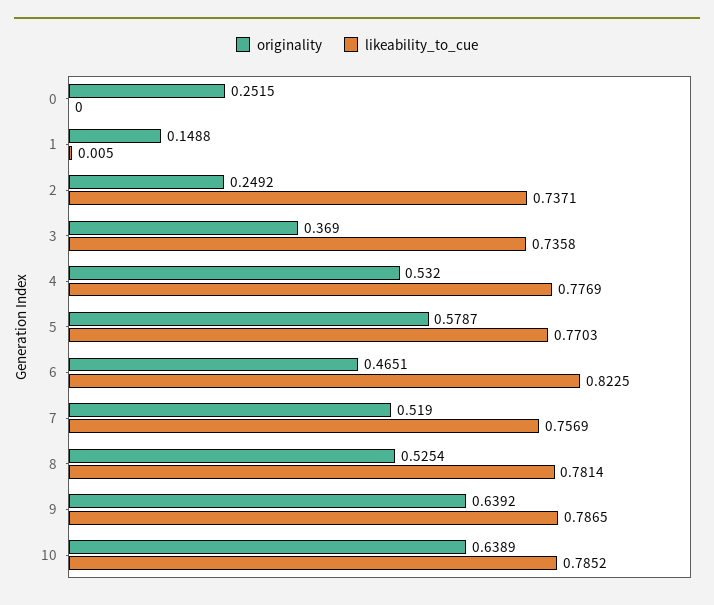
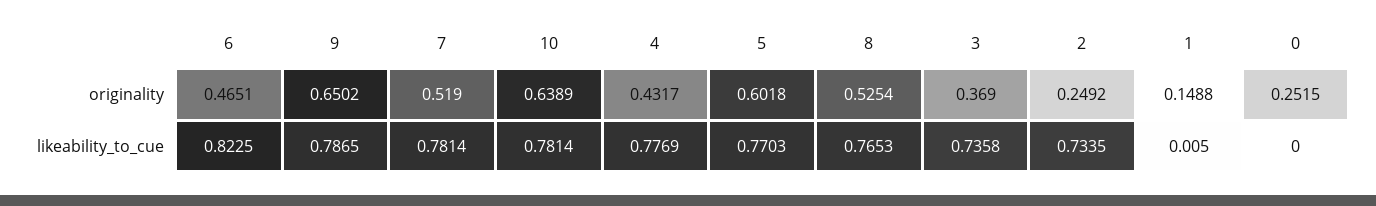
  {
    "originality": {
      "0": 0.2515,
      "1": 0.1488,
      "2": 0.2492,
      "3": 0.369,
-     "4": 0.532,
+     "4": 0.4317,
-     "5": 0.5787,
+     "5": 0.6018,
      "6": 0.4651,
      "7": 0.519,
      "8": 0.5254,
-     "9": 0.6392,
+     "9": 0.6502,
      "10": 0.6389
    },
    "likeability_to_cue": {
      "0": 0,
      "1": 0.005,
-     "2": 0.7371,
+     "2": 0.7335,
      "3": 0.7358,
      "4": 0.7769,
      "5": 0.7703,
      "6": 0.8225,
-     "7": 0.7569,
+     "7": 0.7814,
-     "8": 0.7814,
+     "8": 0.7653,
      "9": 0.7865,
-     "10": 0.7852
+     "10": 0.7814
    }
  }

